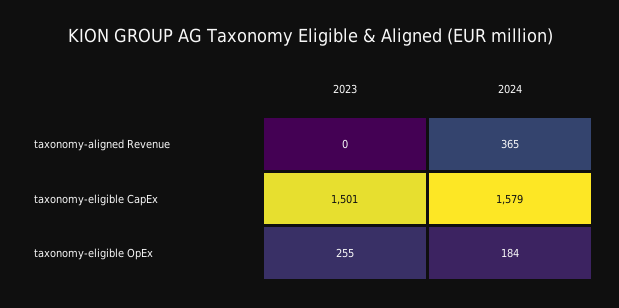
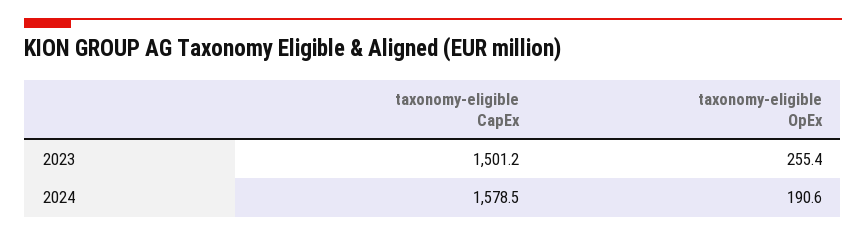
  {
    "2023": {
-     "taxonomy-aligned Revenue": 0,
      "taxonomy-eligible CapEx": 1501.2,
      "taxonomy-eligible OpEx": 255.4
    },
    "2024": {
-     "taxonomy-aligned Revenue": 365,
      "taxonomy-eligible CapEx": 1578.5,
-     "taxonomy-eligible OpEx": 184
+     "taxonomy-eligible OpEx": 190.6
    }
  }

